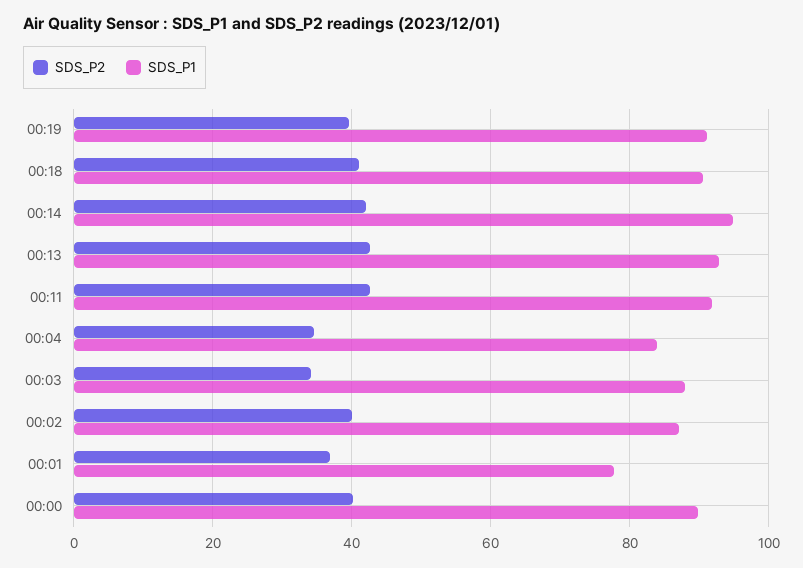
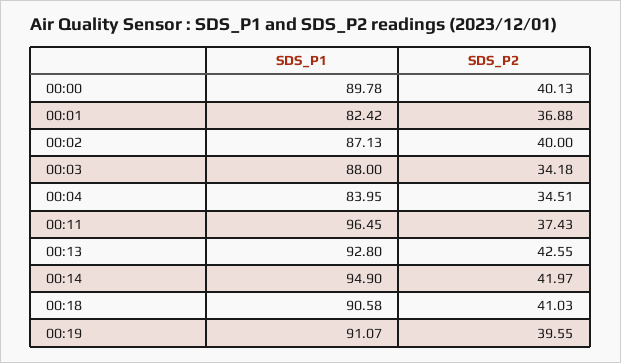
  {
    "SDS_P2": {
      "00:19": 39.55,
      "00:18": 41.03,
      "00:14": 41.97,
      "00:13": 42.55,
-     "00:11": 42,
+     "00:11": 37.43,
      "00:04": 34.51,
      "00:03": 34.18,
      "00:02": 40,
      "00:01": 36.88,
      "00:00": 40.13
    },
    "SDS_P1": {
      "00:19": 91.07,
      "00:18": 90.58,
      "00:14": 94.9,
      "00:13": 92.8,
-     "00:11": 92,
+     "00:11": 96.45,
      "00:04": 83.95,
      "00:03": 88,
      "00:02": 87.13,
-     "00:01": 78,
+     "00:01": 82.42,
      "00:00": 89.78
    }
  }

